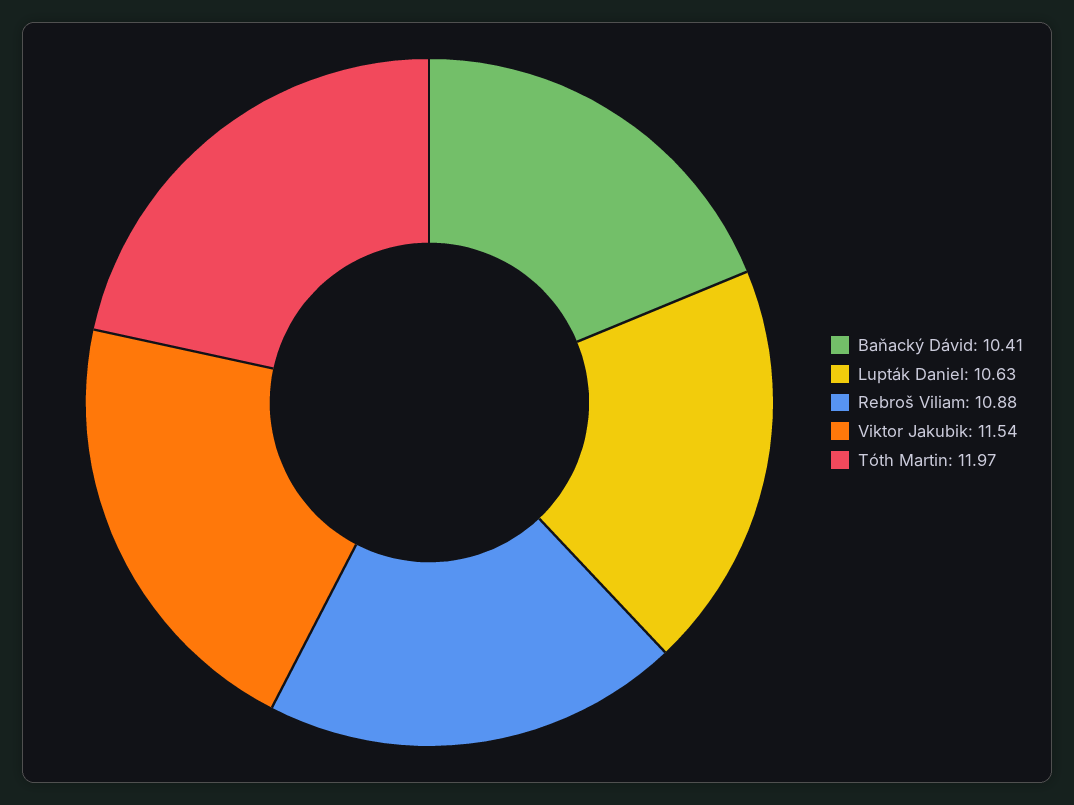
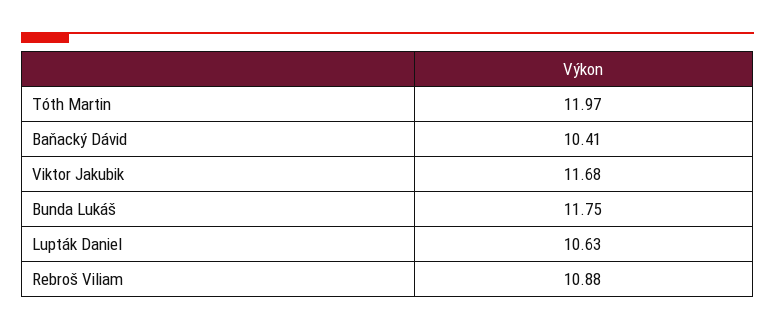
  {
    "Baňacký Dávid": 10.41,
    "Lupták Daniel": 10.63,
    "Rebroš Viliam": 10.88,
-   "Viktor Jakubik": 11.54,
+   "Viktor Jakubik": 11.68,
-   "Tóth Martin": 11.97
+   "Tóth Martin": 11.97,
+   "Bunda Lukáš": 11.75
  }

